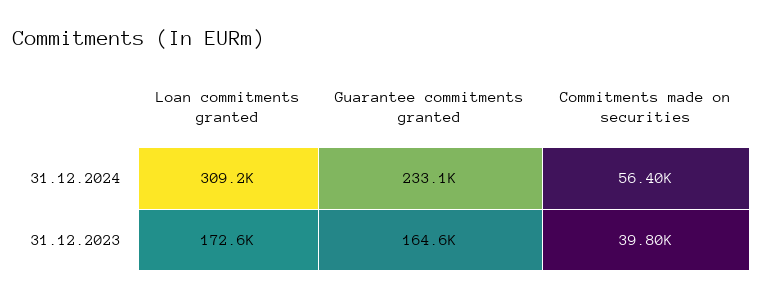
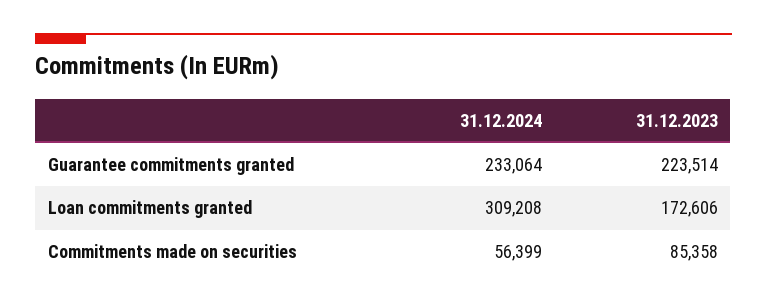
  {
    "Loan commitments granted": {
      "31.12.2024": 309208,
      "31.12.2023": 172606
    },
    "Guarantee commitments granted": {
      "31.12.2024": 233064,
-     "31.12.2023": 164600
+     "31.12.2023": 223514
    },
    "Commitments made on securities": {
      "31.12.2024": 56399,
-     "31.12.2023": 39800
+     "31.12.2023": 85358
    }
  }

